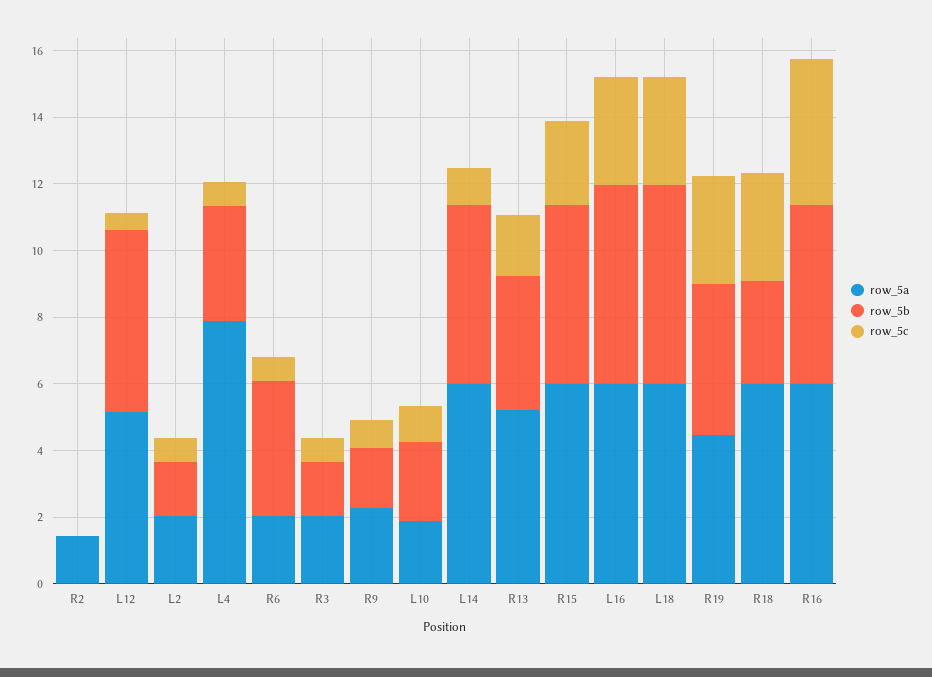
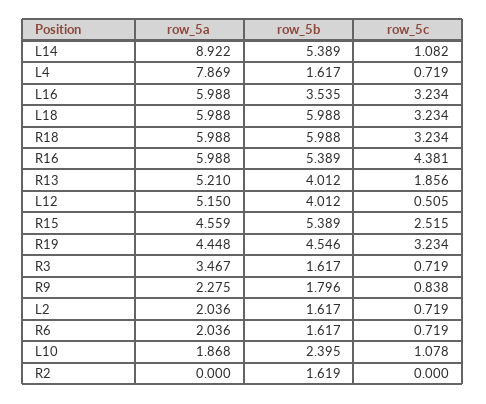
  {
    "row_5a": {
-     "R2": 1.5,
+     "R2": 0,
      "L12": 5.15,
      "L2": 2.036,
      "L4": 7.869,
      "R6": 2.036,
-     "R3": 2,
+     "R3": 3.467,
      "R9": 2.275,
      "L10": 1.868,
-     "L14": 6,
+     "L14": 8.922,
      "R13": 5.21,
-     "R15": 6,
+     "R15": 4.559,
      "L16": 5.988,
      "L18": 5.988,
      "R19": 4.448,
      "R18": 5.988,
      "R16": 5.988
    },
    "row_5b": {
-     "R2": 0,
+     "R2": 1.619,
-     "L12": 5.5,
+     "L12": 4.012,
      "L2": 1.617,
-     "L4": 3.5,
+     "L4": 1.617,
-     "R6": 4,
+     "R6": 1.617,
      "R3": 1.617,
      "R9": 1.796,
      "L10": 2.395,
      "L14": 5.389,
      "R13": 4.012,
      "R15": 5.389,
-     "L16": 6,
+     "L16": 3.535,
      "L18": 5.988,
      "R19": 4.546,
-     "R18": 3,
+     "R18": 5.988,
      "R16": 5.389
    },
    "row_5c": {
      "R2": 0,
      "L12": 0.505,
      "L2": 0.719,
      "L4": 0.719,
      "R6": 0.719,
      "R3": 0.719,
      "R9": 0.838,
      "L10": 1.078,
      "L14": 1.082,
      "R13": 1.856,
      "R15": 2.515,
      "L16": 3.234,
      "L18": 3.234,
      "R19": 3.234,
      "R18": 3.234,
      "R16": 4.381
    }
  }

